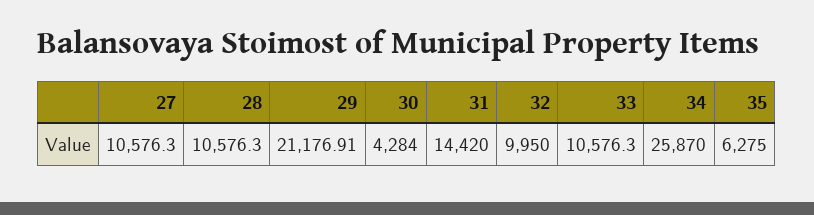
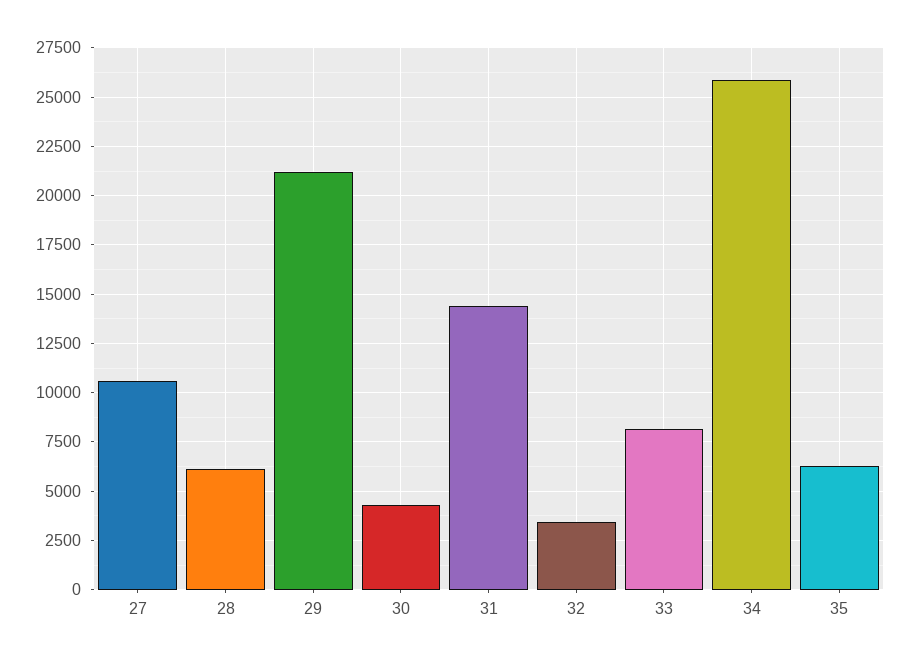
  {
    "27": 10576.3,
-   "28": 10576.3,
+   "28": 6000,
    "29": 21176.91,
    "30": 4284,
    "31": 14420,
-   "32": 9950,
+   "32": 3500,
-   "33": 10576.3,
+   "33": 8000,
    "34": 25870,
    "35": 6275
  }

